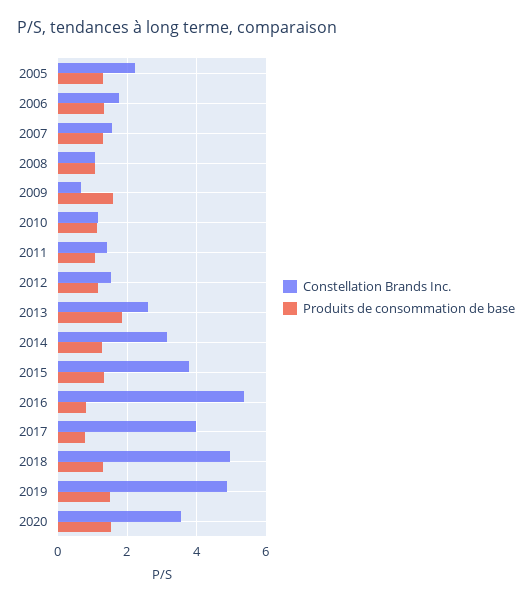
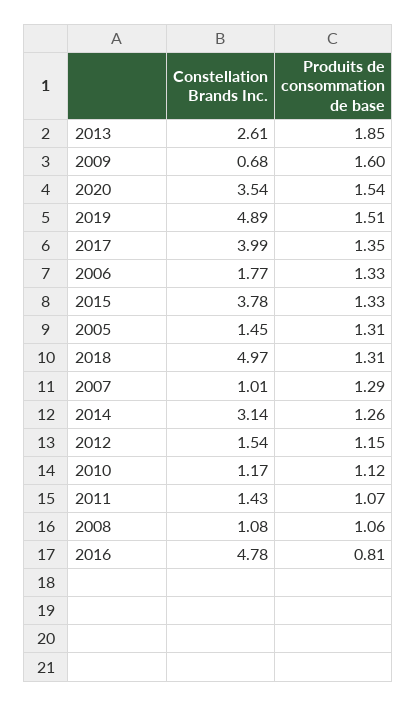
  {
    "Constellation Brands Inc.": {
-     "2005": 2.2,
+     "2005": 1.45,
      "2006": 1.77,
-     "2007": 1.6,
+     "2007": 1.01,
      "2008": 1.08,
      "2009": 0.68,
      "2010": 1.17,
      "2011": 1.43,
      "2012": 1.54,
      "2013": 2.61,
      "2014": 3.14,
      "2015": 3.78,
-     "2016": 5.4,
+     "2016": 4.78,
      "2017": 3.99,
      "2018": 4.97,
      "2019": 4.89,
      "2020": 3.54
    },
    "Produits de consommation de base": {
      "2005": 1.31,
      "2006": 1.33,
      "2007": 1.29,
      "2008": 1.06,
      "2009": 1.6,
      "2010": 1.12,
      "2011": 1.07,
      "2012": 1.15,
      "2013": 1.85,
      "2014": 1.26,
      "2015": 1.33,
      "2016": 0.81,
-     "2017": 0.8,
+     "2017": 1.35,
      "2018": 1.31,
      "2019": 1.51,
      "2020": 1.54
    }
  }

